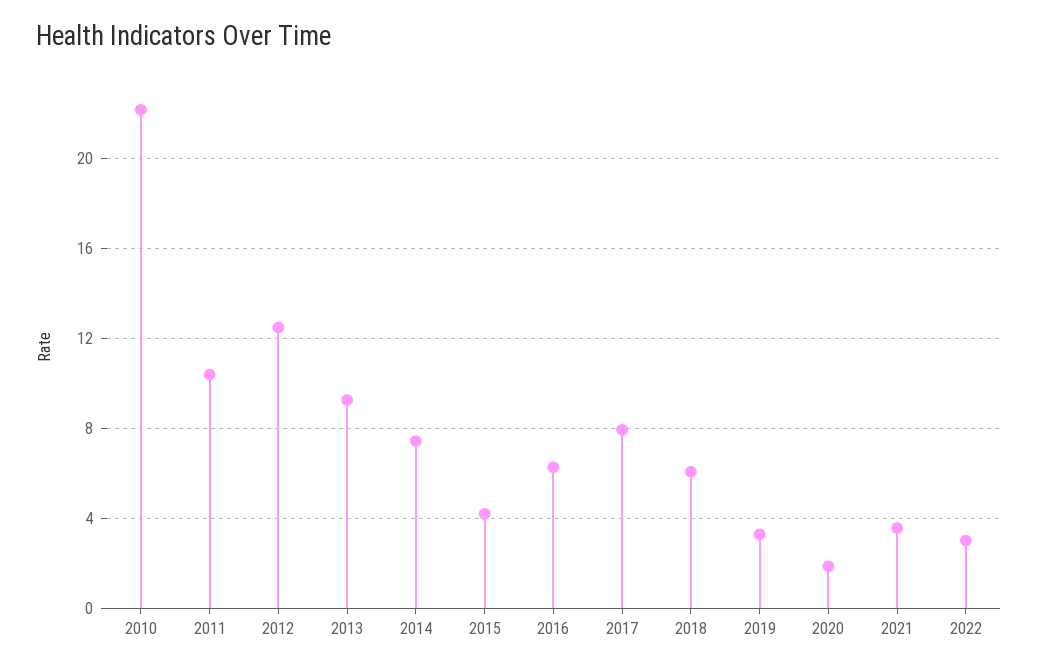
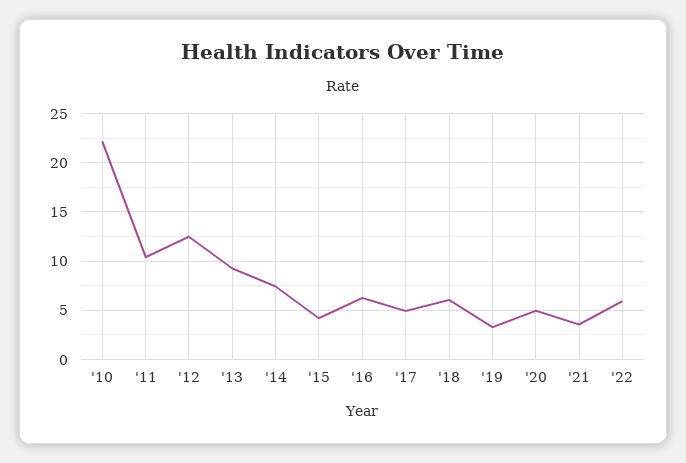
  {
    "2010": 22,
    "2011": 10.5,
    "2012": 12.5,
    "2013": 9.5,
    "2014": 7.5,
    "2015": 4,
    "2016": 6.5,
-   "2017": 8,
+   "2017": 5,
    "2018": 6,
    "2019": 3.5,
-   "2020": 2,
+   "2020": 5,
    "2021": 3.5,
-   "2022": 3
+   "2022": 6
  }

